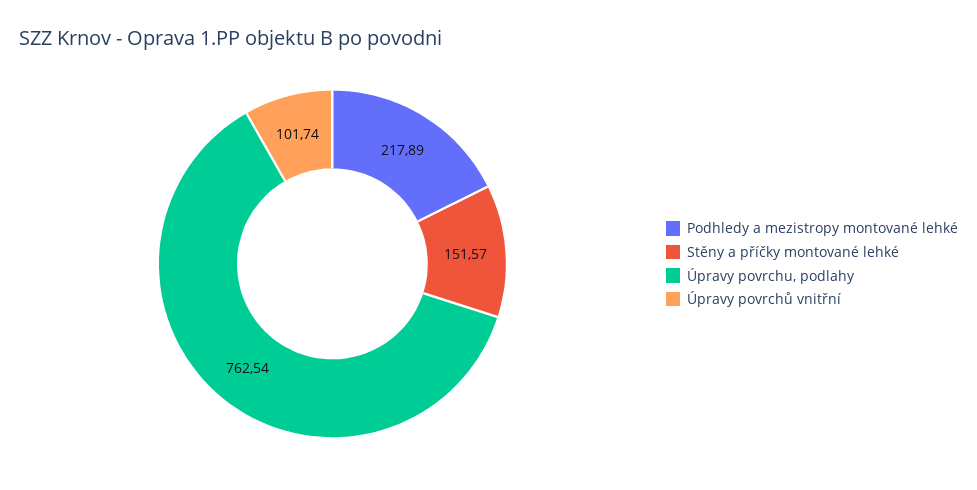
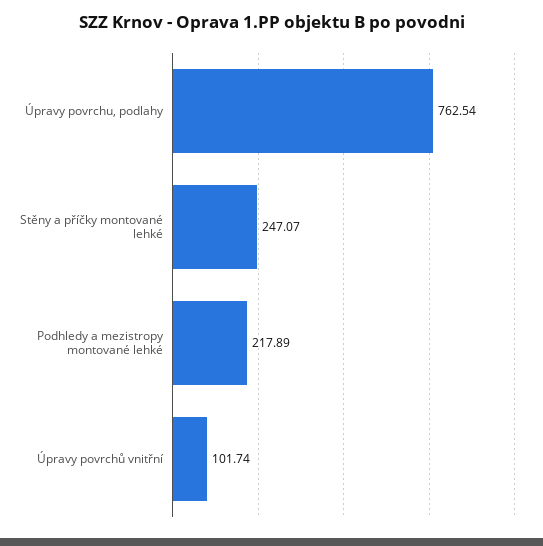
  {
    "Podhledy a mezistropy montované lehké": 217.89,
-   "Stěny a příčky montované lehké": 151.57,
+   "Stěny a příčky montované lehké": 247.07,
    "Úpravy povrchu, podlahy": 762.54,
    "Úpravy povrchů vnitřní": 101.74
  }

